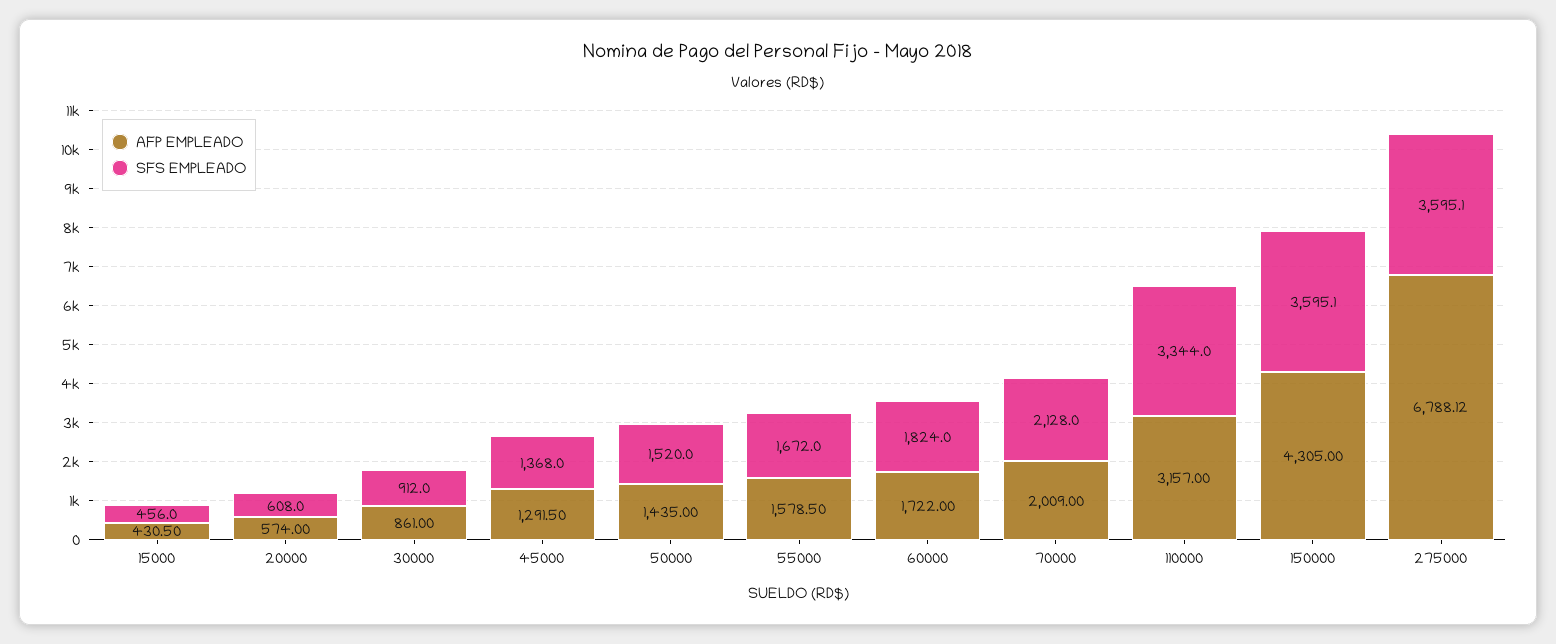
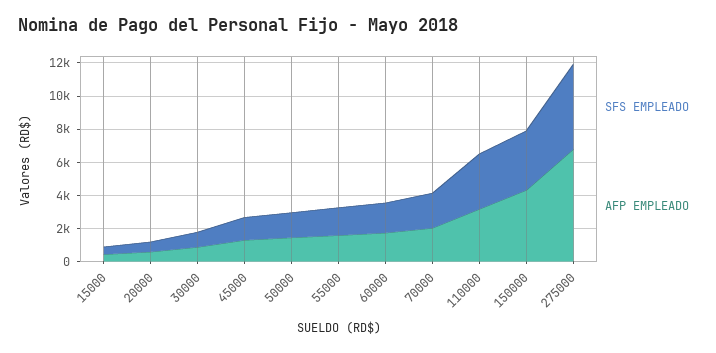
  {
    "AFP EMPLEADO": {
      "15000": 430.5,
      "20000": 574,
      "30000": 861,
      "45000": 1291.5,
      "50000": 1435,
      "55000": 1578.5,
      "60000": 1722,
      "70000": 2009,
      "110000": 3157,
      "150000": 4305,
      "275000": 6788.12
    },
    "SFS EMPLEADO": {
      "15000": 456,
      "20000": 608,
      "30000": 912,
      "45000": 1368,
      "50000": 1520,
      "55000": 1672,
      "60000": 1824,
      "70000": 2128,
      "110000": 3344,
      "150000": 3595.1,
-     "275000": 3595.1
+     "275000": 5000
    }
  }

